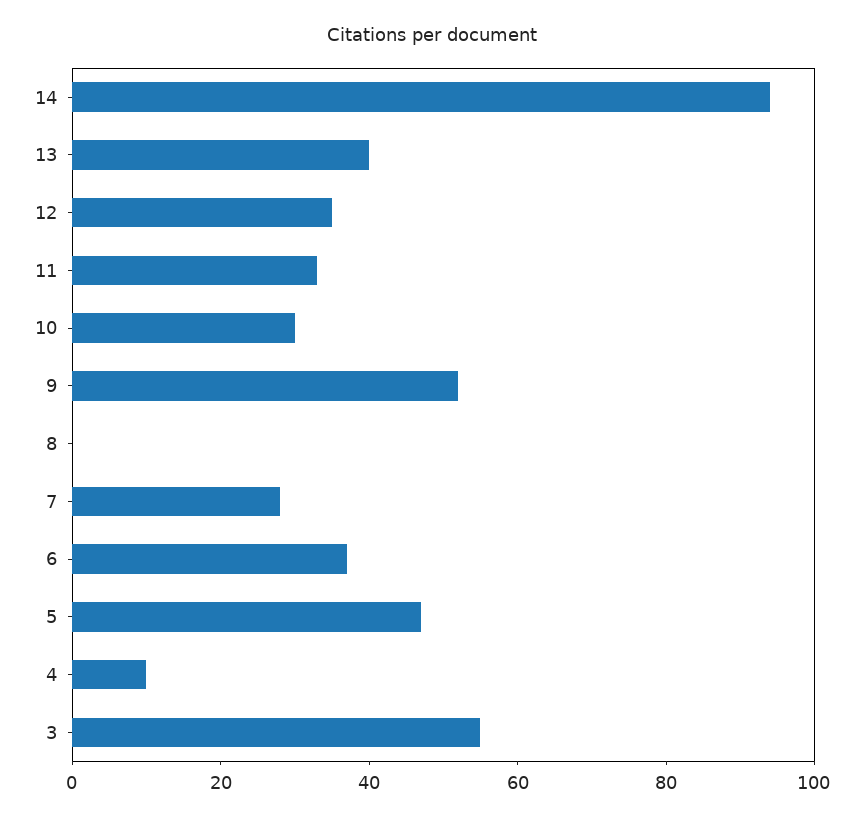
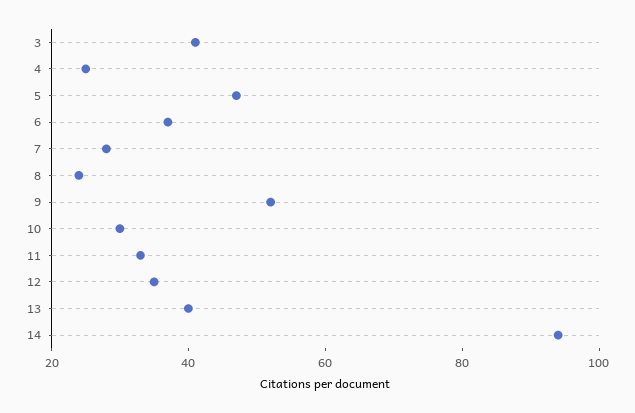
  {
    "14": 95,
    "13": 40,
    "12": 35,
    "11": 35,
    "10": 30,
    "9": 50,
-   "8": 0,
+   "8": 25,
    "7": 30,
    "6": 35,
    "5": 45,
-   "4": 10,
+   "4": 25,
-   "3": 55
+   "3": 40
  }

